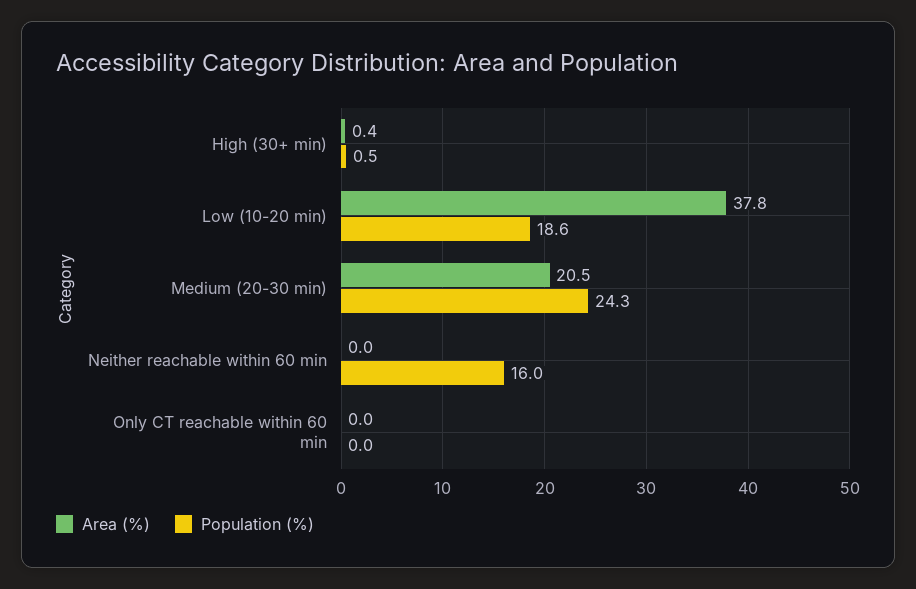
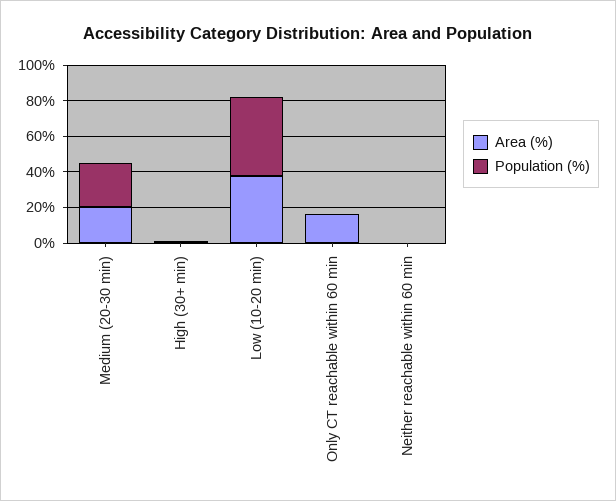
  {
    "Area (%)": {
      "High (30+ min)": 0.4,
      "Low (10-20 min)": 37.8,
      "Medium (20-30 min)": 20.5,
      "Neither reachable within 60 min": 0,
-     "Only CT reachable within 60 min": 0
+     "Only CT reachable within 60 min": 15
    },
    "Population (%)": {
      "High (30+ min)": 0.5,
-     "Low (10-20 min)": 18.6,
+     "Low (10-20 min)": 45,
      "Medium (20-30 min)": 24.3,
-     "Neither reachable within 60 min": 16,
+     "Neither reachable within 60 min": 0,
      "Only CT reachable within 60 min": 0
    }
  }

